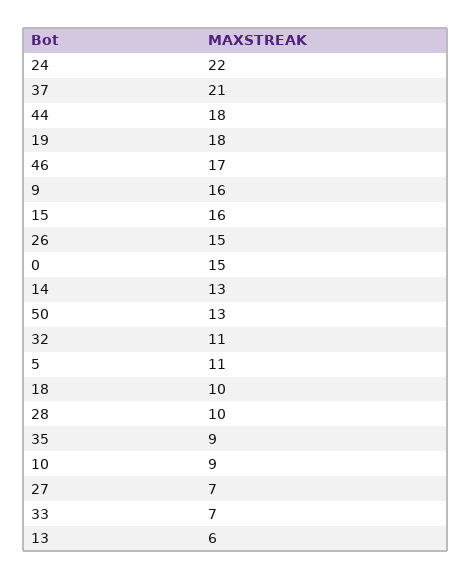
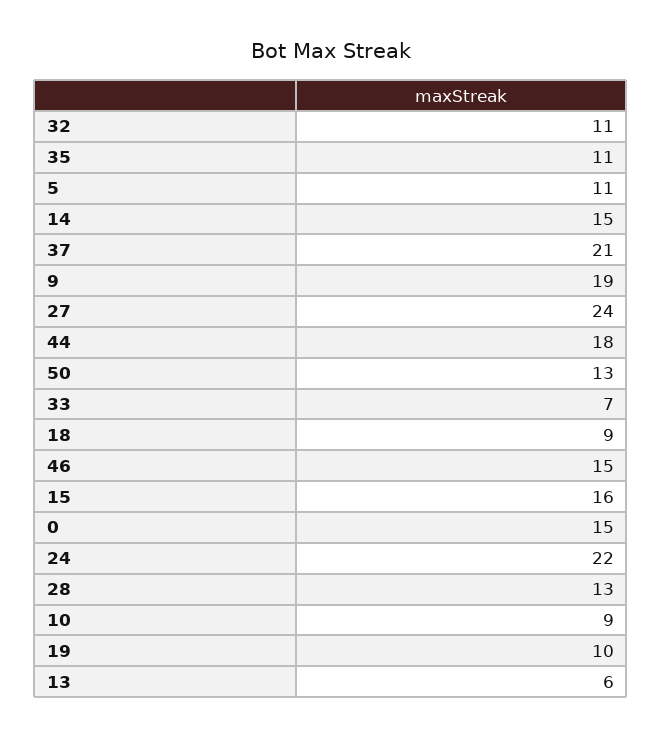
  {
    "24": 22,
    "37": 21,
    "44": 18,
-   "19": 18,
+   "19": 10,
-   "46": 17,
+   "46": 15,
-   "9": 16,
+   "9": 19,
    "15": 16,
-   "26": 15,
    "0": 15,
-   "14": 13,
+   "14": 15,
    "50": 13,
    "32": 11,
    "5": 11,
-   "18": 10,
+   "18": 9,
-   "28": 10,
+   "28": 13,
-   "35": 9,
+   "35": 11,
    "10": 9,
-   "27": 7,
+   "27": 24,
    "33": 7,
    "13": 6
  }

